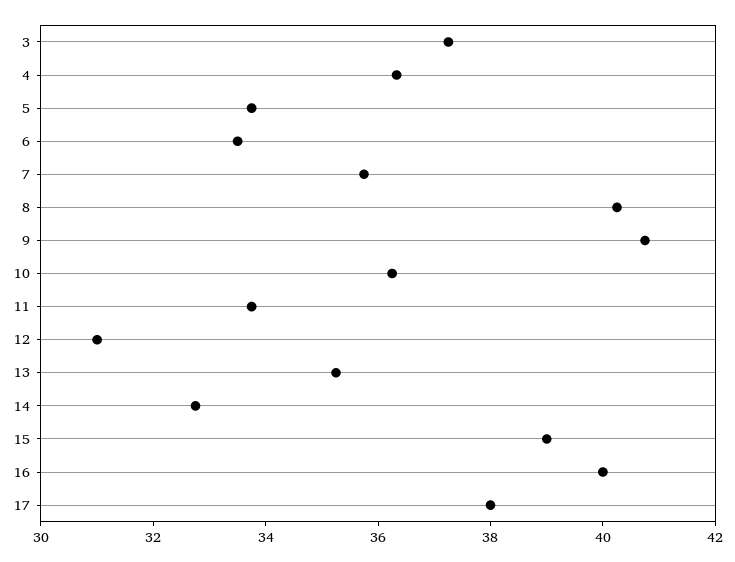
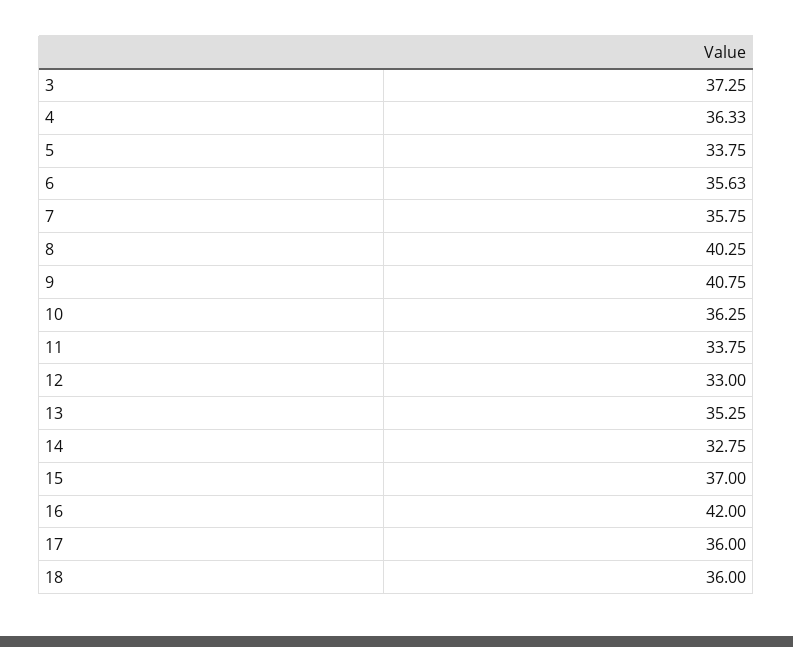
  {
    "3": 37.25,
    "4": 36.33,
    "5": 33.75,
-   "6": 33.5,
+   "6": 35.63,
    "7": 35.75,
    "8": 40.25,
    "9": 40.75,
    "10": 36.25,
    "11": 33.75,
-   "12": 31,
+   "12": 33,
    "13": 35.25,
    "14": 32.75,
-   "15": 39,
+   "15": 37,
-   "16": 40,
+   "16": 42,
-   "17": 38
+   "17": 36,
+   "18": 36
  }

